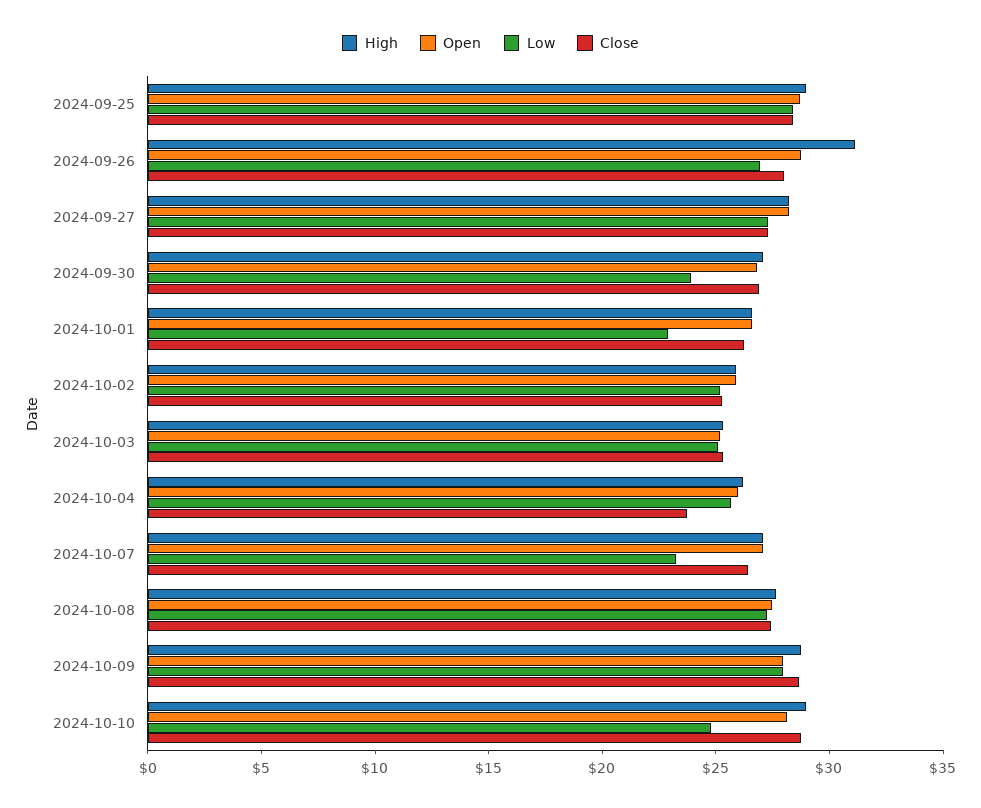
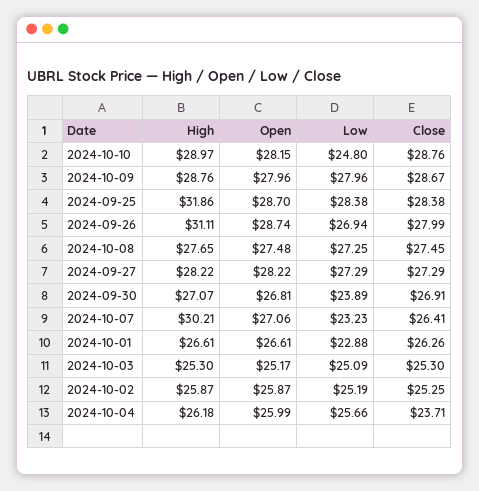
  {
    "High": {
-     "2024-09-25": 29,
+     "2024-09-25": 31.86,
      "2024-09-26": 31.11,
      "2024-09-27": 28.22,
      "2024-09-30": 27.07,
      "2024-10-01": 26.61,
      "2024-10-02": 25.87,
      "2024-10-03": 25.3,
      "2024-10-04": 26.18,
-     "2024-10-07": 27,
+     "2024-10-07": 30.21,
      "2024-10-08": 27.65,
      "2024-10-09": 28.76,
      "2024-10-10": 28.97
    },
    "Open": {
      "2024-09-25": 28.7,
      "2024-09-26": 28.74,
      "2024-09-27": 28.22,
      "2024-09-30": 26.81,
      "2024-10-01": 26.61,
      "2024-10-02": 25.87,
      "2024-10-03": 25.17,
      "2024-10-04": 25.99,
      "2024-10-07": 27.06,
      "2024-10-08": 27.48,
      "2024-10-09": 27.96,
      "2024-10-10": 28.15
    },
    "Low": {
      "2024-09-25": 28.38,
      "2024-09-26": 26.94,
      "2024-09-27": 27.29,
      "2024-09-30": 23.89,
      "2024-10-01": 22.88,
      "2024-10-02": 25.19,
      "2024-10-03": 25.09,
      "2024-10-04": 25.66,
      "2024-10-07": 23.23,
      "2024-10-08": 27.25,
      "2024-10-09": 27.96,
      "2024-10-10": 24.8
    },
    "Close": {
      "2024-09-25": 28.38,
      "2024-09-26": 27.99,
      "2024-09-27": 27.29,
      "2024-09-30": 26.91,
      "2024-10-01": 26.26,
      "2024-10-02": 25.25,
      "2024-10-03": 25.3,
      "2024-10-04": 23.71,
      "2024-10-07": 26.41,
      "2024-10-08": 27.45,
      "2024-10-09": 28.67,
      "2024-10-10": 28.76
    }
  }

